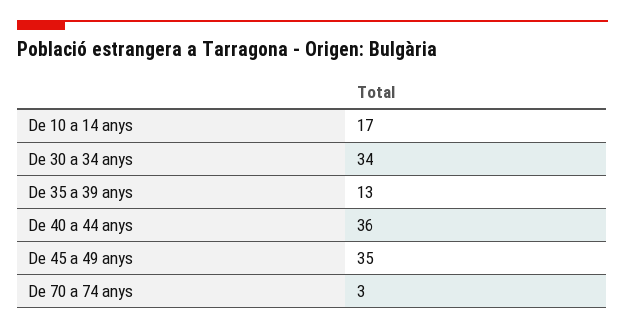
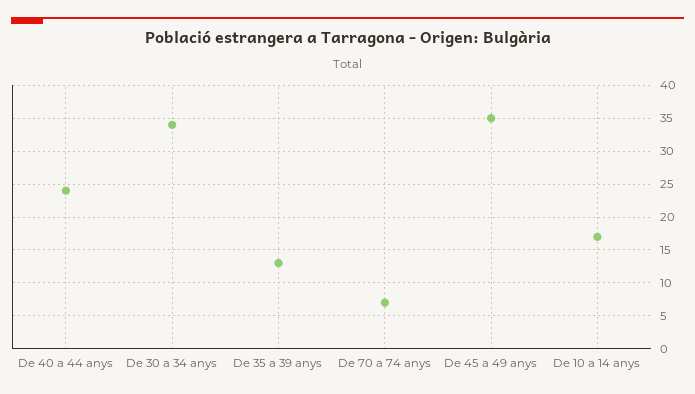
  {
    "De 10 a 14 anys": 17,
    "De 30 a 34 anys": 34,
    "De 35 a 39 anys": 13,
-   "De 40 a 44 anys": 36,
+   "De 40 a 44 anys": 24,
    "De 45 a 49 anys": 35,
-   "De 70 a 74 anys": 3
+   "De 70 a 74 anys": 7
  }

